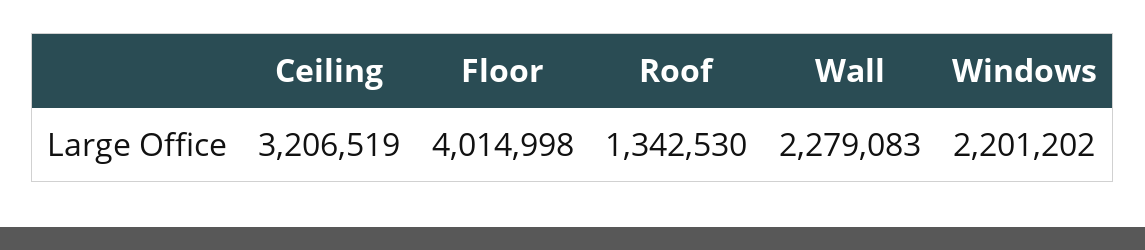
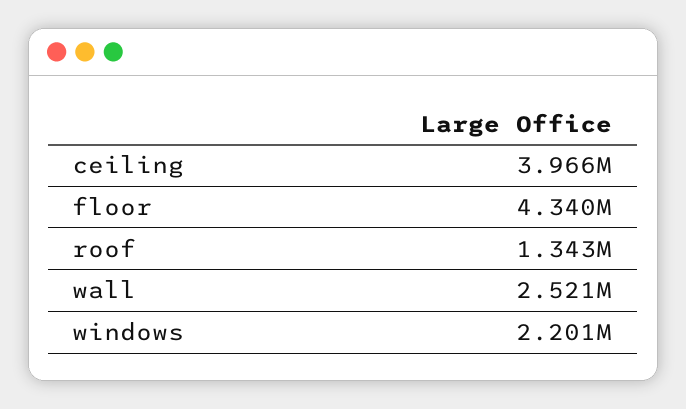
  {
-   "Ceiling": 3206519,
+   "Ceiling": 3966000,
-   "Floor": 4014998,
+   "Floor": 4340000,
    "Roof": 1342530,
-   "Wall": 2279083,
+   "Wall": 2521000,
    "Windows": 2201202
  }

